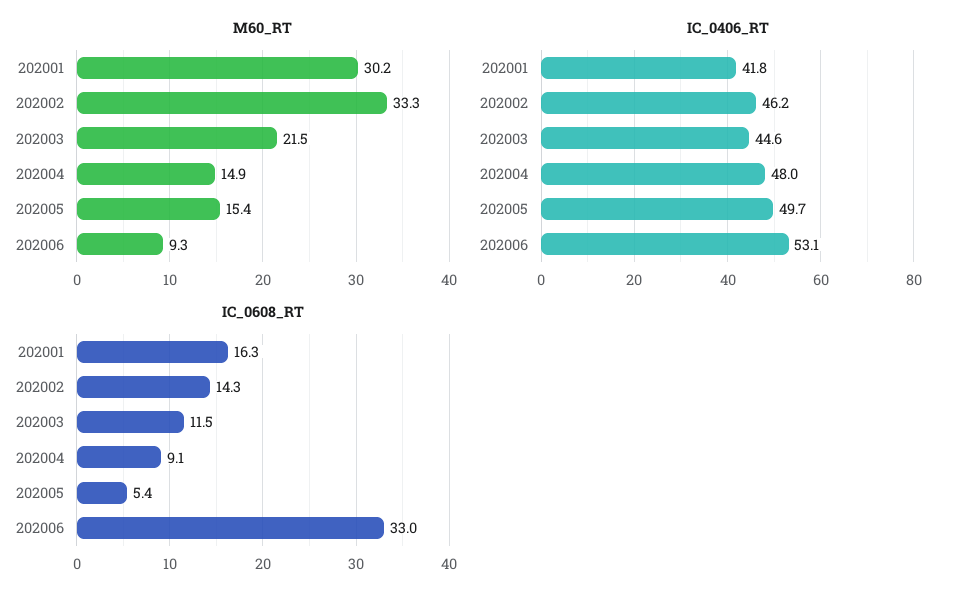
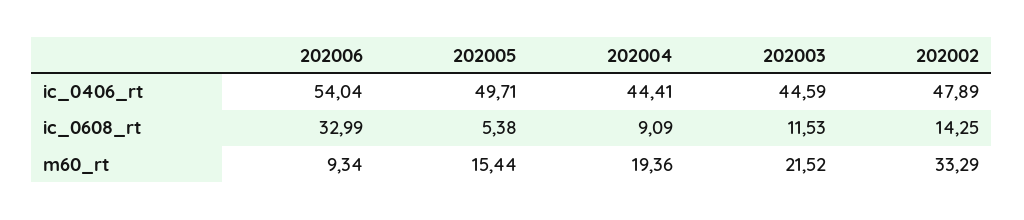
  {
    "M60_RT": {
-     "202001": 30.2,
      "202002": 33.29,
      "202003": 21.52,
-     "202004": 14.9,
+     "202004": 19.36,
      "202005": 15.44,
      "202006": 9.34
    },
    "IC_0406_RT": {
-     "202001": 41.8,
-     "202002": 46.2,
+     "202002": 47.89,
      "202003": 44.59,
-     "202004": 48,
+     "202004": 44.41,
      "202005": 49.71,
-     "202006": 53.1
+     "202006": 54.04
    },
    "IC_0608_RT": {
-     "202001": 16.3,
      "202002": 14.25,
      "202003": 11.53,
      "202004": 9.09,
      "202005": 5.38,
      "202006": 32.99
    }
  }

